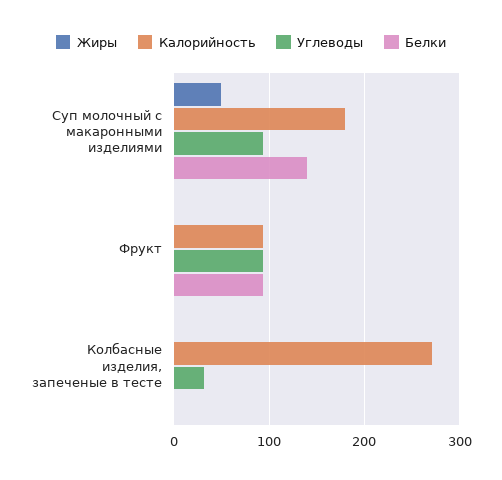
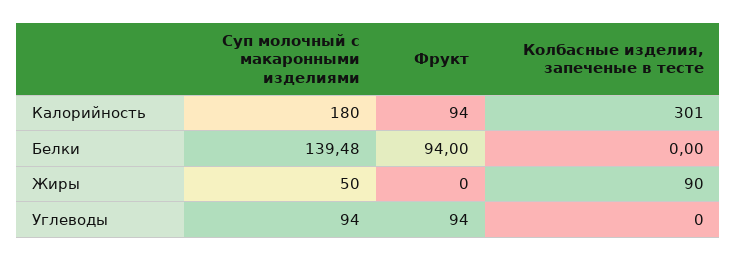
  {
    "Жиры": {
      "Суп молочный с макаронными изделиями": 50,
      "Фрукт": 0,
-     "Колбасные изделия, запеченые в тесте": 0
+     "Колбасные изделия, запеченые в тесте": 90
    },
    "Калорийность": {
      "Суп молочный с макаронными изделиями": 180,
      "Фрукт": 94,
-     "Колбасные изделия, запеченые в тесте": 270
+     "Колбасные изделия, запеченые в тесте": 301
    },
    "Углеводы": {
      "Суп молочный с макаронными изделиями": 94,
      "Фрукт": 94,
-     "Колбасные изделия, запеченые в тесте": 30
+     "Колбасные изделия, запеченые в тесте": 0
    },
    "Белки": {
      "Суп молочный с макаронными изделиями": 139.48,
      "Фрукт": 94,
      "Колбасные изделия, запеченые в тесте": 0
    }
  }

